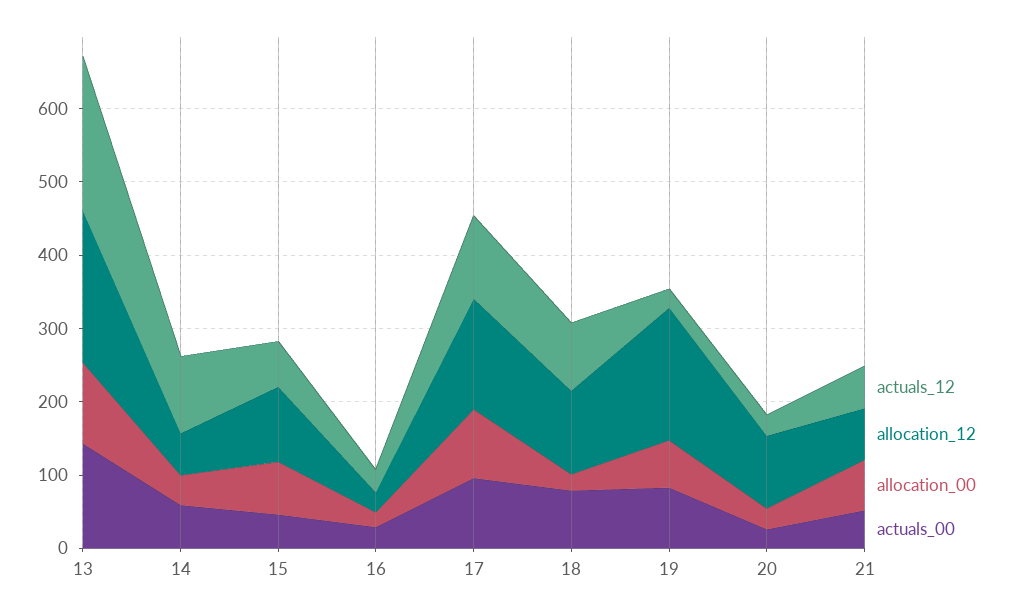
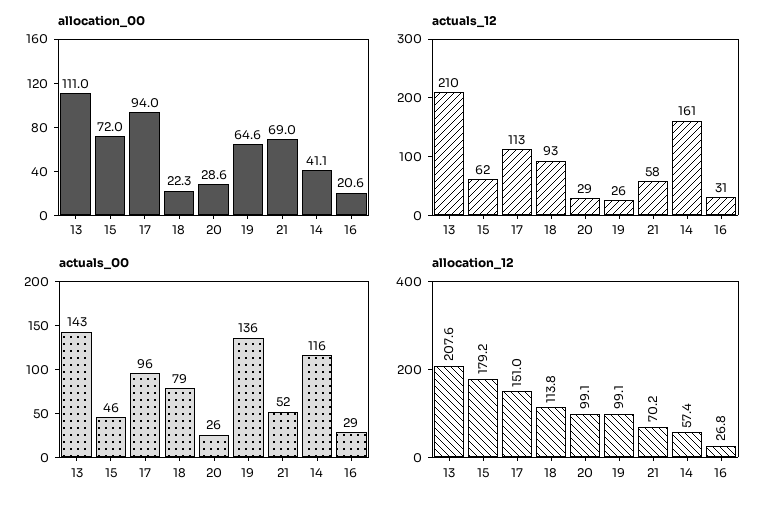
  {
    "actuals_12": {
      "13": 210,
-     "14": 100,
+     "14": 161,
      "15": 62,
      "16": 31,
      "17": 113,
      "18": 93,
      "19": 26,
      "20": 29,
      "21": 58
    },
    "allocation_12": {
      "13": 207.6,
      "14": 57.4,
-     "15": 100,
+     "15": 179.2,
      "16": 26.8,
      "17": 151,
      "18": 113.8,
-     "19": 180,
+     "19": 99.1,
      "20": 99.1,
      "21": 70.2
    },
    "allocation_00": {
      "13": 111,
      "14": 41.1,
      "15": 72,
      "16": 20.6,
      "17": 94,
      "18": 22.3,
      "19": 64.6,
      "20": 28.6,
      "21": 69
    },
    "actuals_00": {
      "13": 143,
-     "14": 60,
+     "14": 116,
      "15": 46,
      "16": 29,
      "17": 96,
      "18": 79,
-     "19": 80,
+     "19": 136,
      "20": 26,
      "21": 52
    }
  }

